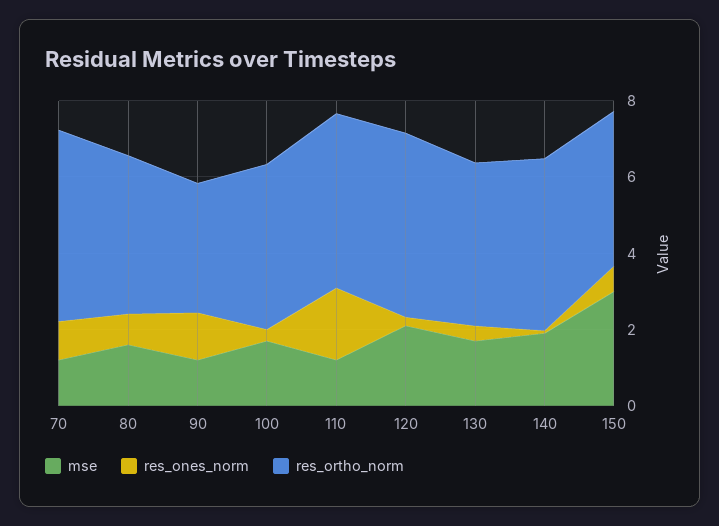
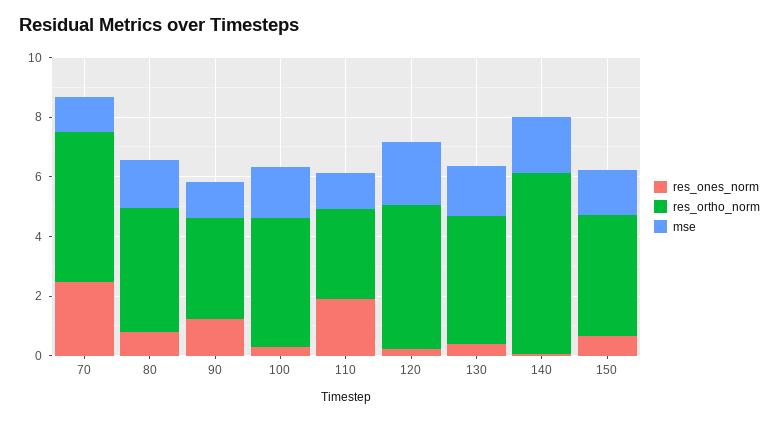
  {
    "mse": {
      "70": 1,
      "80": 1.5,
      "90": 1,
      "100": 1.5,
      "110": 1,
      "120": 2,
      "130": 1.5,
      "140": 2,
-     "150": 3
+     "150": 1.5
    },
    "res_ones_norm": {
-     "70": 1,
+     "70": 2.5,
      "80": 1,
      "90": 1,
      "100": 0.5,
      "110": 2,
      "120": 0,
      "130": 0.5,
      "140": 0,
      "150": 0.5
    },
    "res_ortho_norm": {
      "70": 5,
      "80": 4,
      "90": 3.5,
      "100": 4.5,
-     "110": 4.5,
+     "110": 3,
      "120": 5,
      "130": 4.5,
-     "140": 4.5,
+     "140": 6,
      "150": 4
    }
  }

